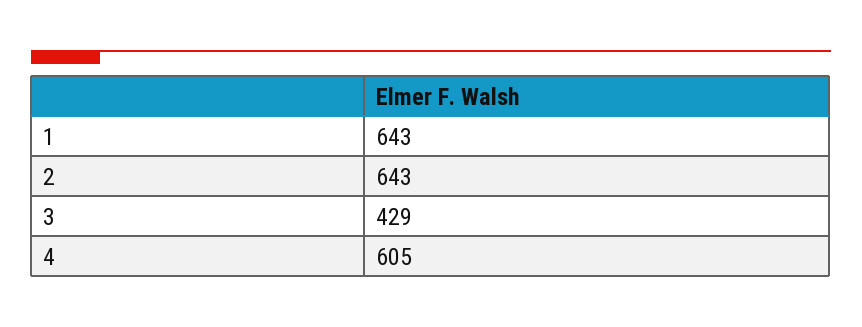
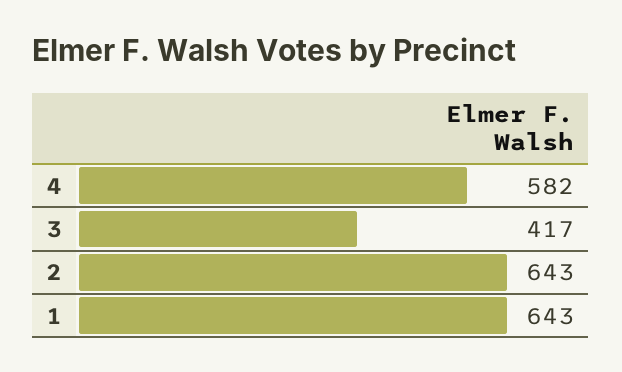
  {
    "1": 643,
    "2": 643,
-   "3": 429,
+   "3": 417,
-   "4": 605
+   "4": 582
  }

